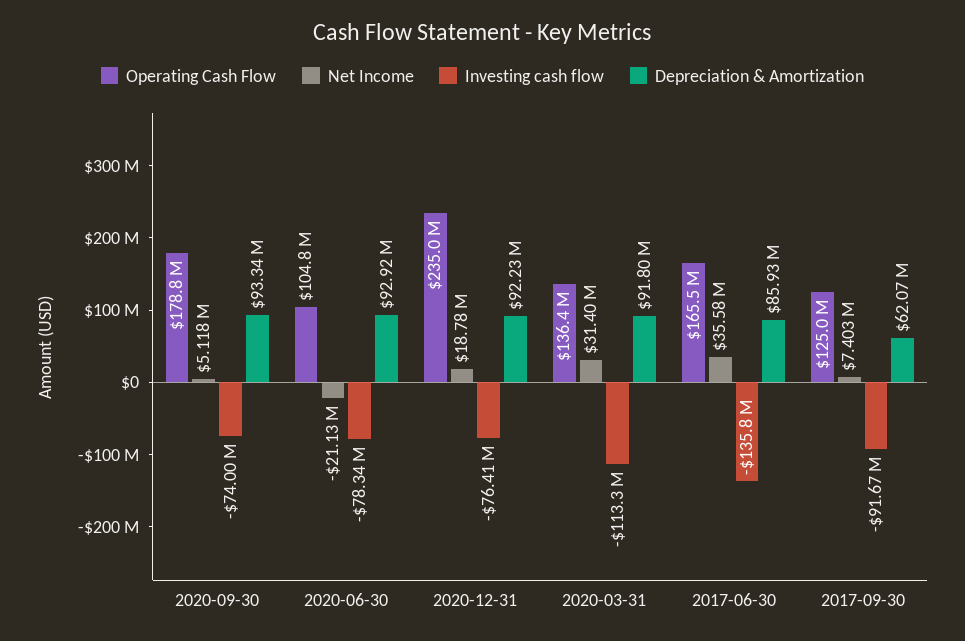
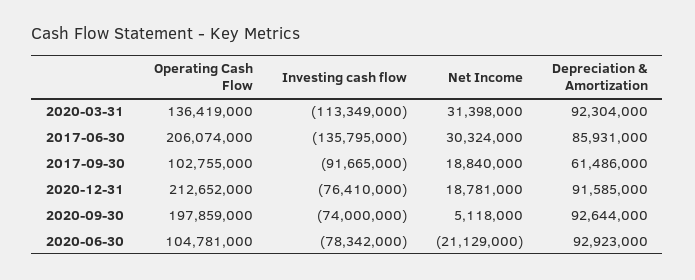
  {
    "Operating Cash Flow": {
-     "2020-09-30": 178800000,
+     "2020-09-30": 197859000,
      "2020-06-30": 104781000,
-     "2020-12-31": 235000000,
+     "2020-12-31": 212652000,
      "2020-03-31": 136419000,
-     "2017-06-30": 165500000,
+     "2017-06-30": 206074000,
-     "2017-09-30": 125000000
+     "2017-09-30": 102755000
    },
    "Net Income": {
      "2020-09-30": 5118000,
      "2020-06-30": -21129000,
      "2020-12-31": 18781000,
      "2020-03-31": 31398000,
-     "2017-06-30": 35580000,
+     "2017-06-30": 30324000,
-     "2017-09-30": 7403000
+     "2017-09-30": 18840000
    },
    "Investing cash flow": {
      "2020-09-30": -74000000,
      "2020-06-30": -78342000,
      "2020-12-31": -76410000,
      "2020-03-31": -113349000,
      "2017-06-30": -135795000,
      "2017-09-30": -91665000
    },
    "Depreciation & Amortization": {
-     "2020-09-30": 93340000,
+     "2020-09-30": 92644000,
      "2020-06-30": 92923000,
-     "2020-12-31": 92230000,
+     "2020-12-31": 91585000,
-     "2020-03-31": 91800000,
+     "2020-03-31": 92304000,
      "2017-06-30": 85931000,
-     "2017-09-30": 62070000
+     "2017-09-30": 61486000
    }
  }

